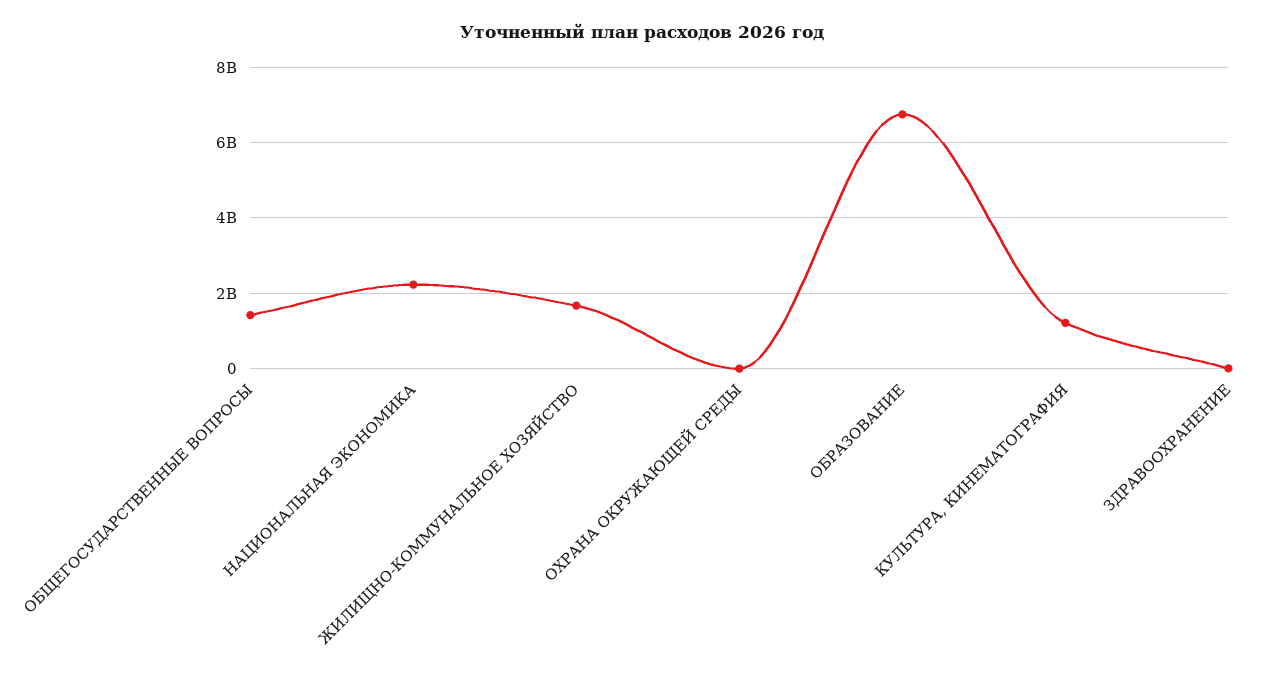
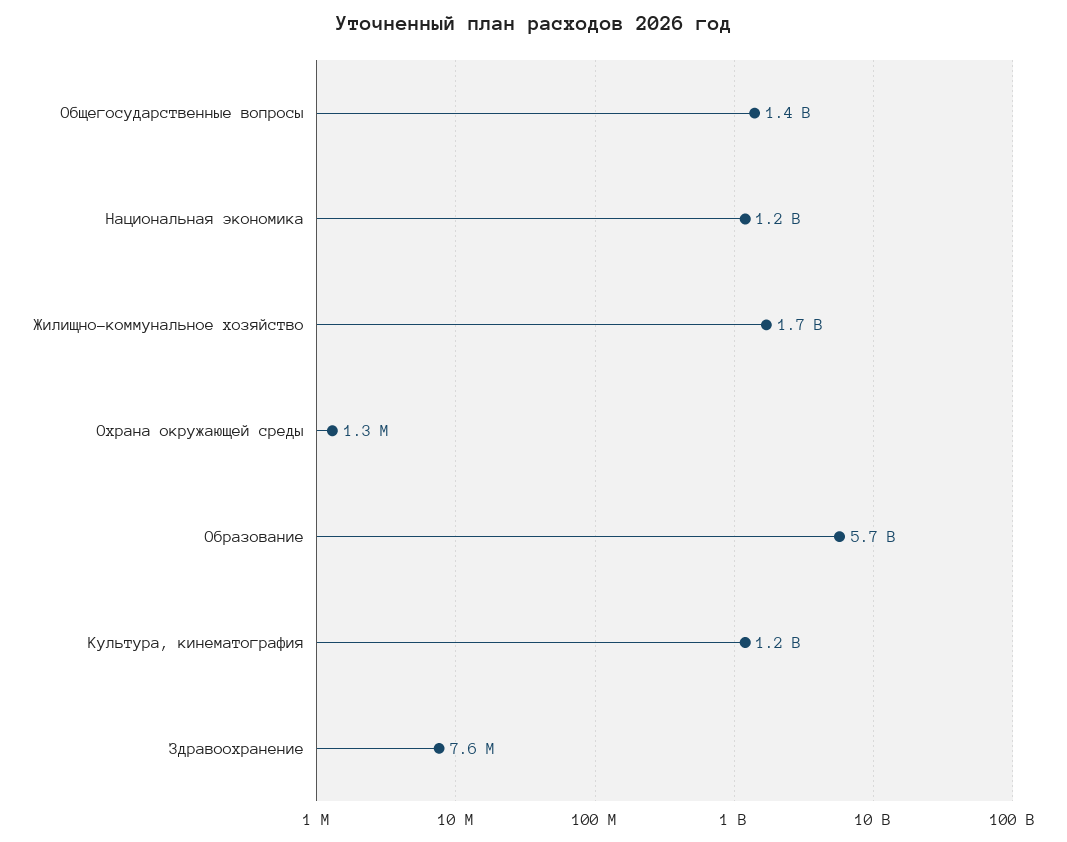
  {
    "ОБЩЕГОСУДАРСТВЕННЫЕ ВОПРОСЫ": 1400000000,
-   "НАЦИОНАЛЬНАЯ ЭКОНОМИКА": 2200000000,
+   "НАЦИОНАЛЬНАЯ ЭКОНОМИКА": 1200000000,
    "ЖИЛИЩНО-КОММУНАЛЬНОЕ ХОЗЯЙСТВО": 1700000000,
    "ОХРАНА ОКРУЖАЮЩЕЙ СРЕДЫ": 1300000,
-   "ОБРАЗОВАНИЕ": 6800000000,
+   "ОБРАЗОВАНИЕ": 5700000000,
    "КУЛЬТУРА, КИНЕМАТОГРАФИЯ": 1200000000,
    "ЗДРАВООХРАНЕНИЕ": 7600000
  }

